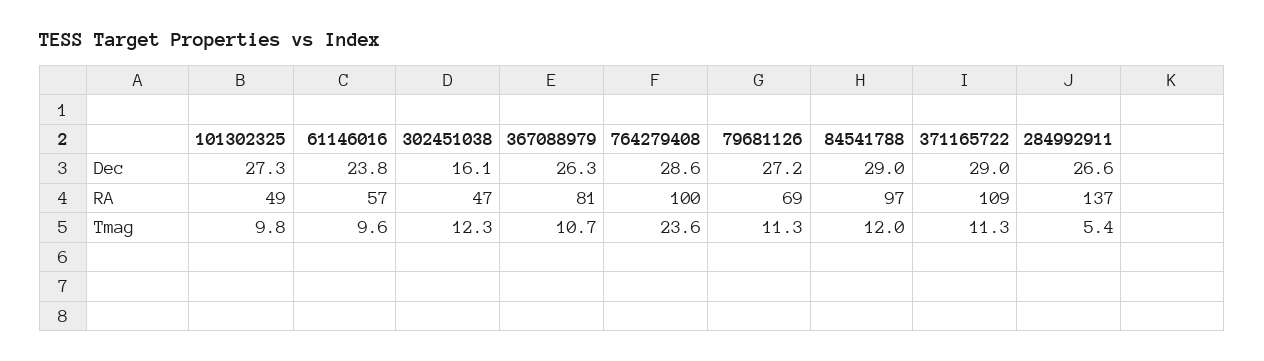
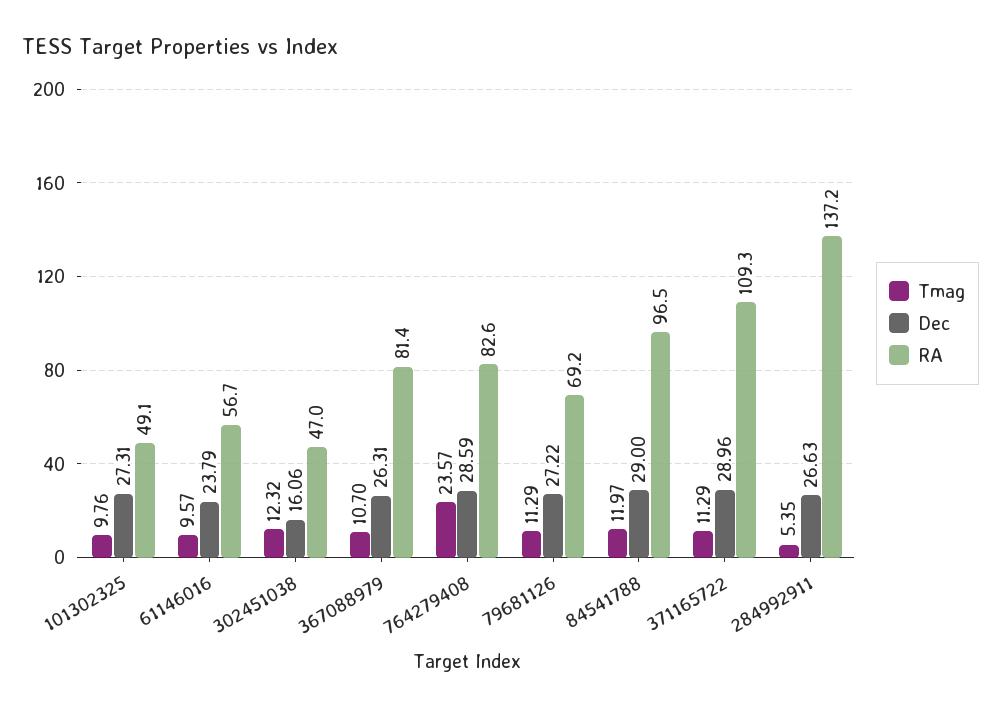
  {
    "Dec": {
      "101302325": 27.31,
      "61146016": 23.79,
      "302451038": 16.06,
      "367088979": 26.31,
      "764279408": 28.59,
      "79681126": 27.22,
      "84541788": 29,
      "371165722": 28.96,
      "284992911": 26.63
    },
    "RA": {
      "101302325": 49.1,
      "61146016": 56.7,
      "302451038": 47,
      "367088979": 81.4,
-     "764279408": 100,
+     "764279408": 82.6,
      "79681126": 69.2,
      "84541788": 96.5,
      "371165722": 109.3,
      "284992911": 137.2
    },
    "Tmag": {
      "101302325": 9.76,
      "61146016": 9.57,
      "302451038": 12.32,
      "367088979": 10.7,
      "764279408": 23.57,
      "79681126": 11.29,
      "84541788": 11.97,
      "371165722": 11.29,
      "284992911": 5.35
    }
  }

